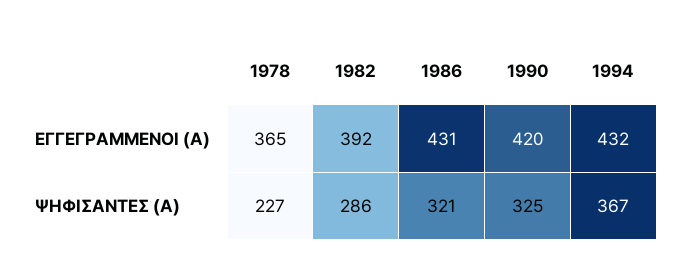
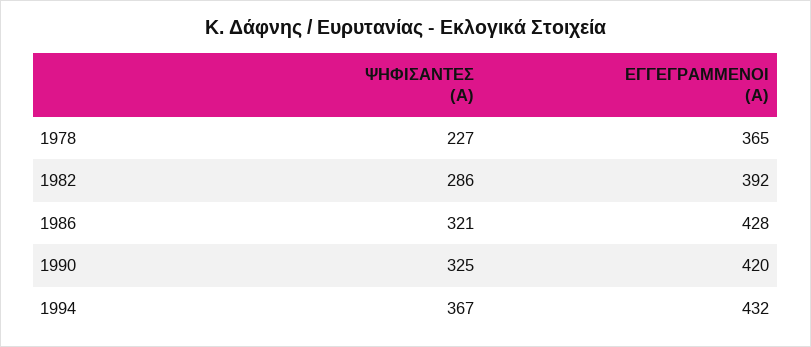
  {
    "1978": {
      "ΕΓΓΕΓΡΑΜΜΕΝΟΙ (Α)": 365,
      "ΨΗΦΙΣΑΝΤΕΣ (Α)": 227
    },
    "1982": {
      "ΕΓΓΕΓΡΑΜΜΕΝΟΙ (Α)": 392,
      "ΨΗΦΙΣΑΝΤΕΣ (Α)": 286
    },
    "1986": {
-     "ΕΓΓΕΓΡΑΜΜΕΝΟΙ (Α)": 431,
+     "ΕΓΓΕΓΡΑΜΜΕΝΟΙ (Α)": 428,
      "ΨΗΦΙΣΑΝΤΕΣ (Α)": 321
    },
    "1990": {
      "ΕΓΓΕΓΡΑΜΜΕΝΟΙ (Α)": 420,
      "ΨΗΦΙΣΑΝΤΕΣ (Α)": 325
    },
    "1994": {
      "ΕΓΓΕΓΡΑΜΜΕΝΟΙ (Α)": 432,
      "ΨΗΦΙΣΑΝΤΕΣ (Α)": 367
    }
  }

